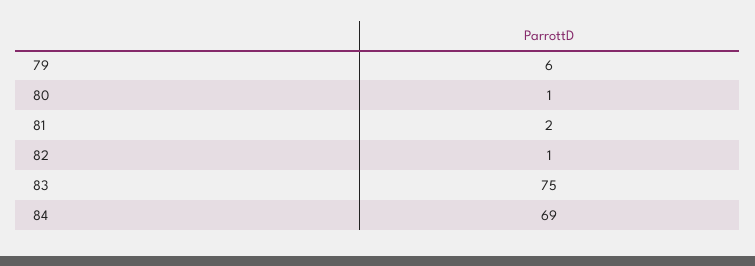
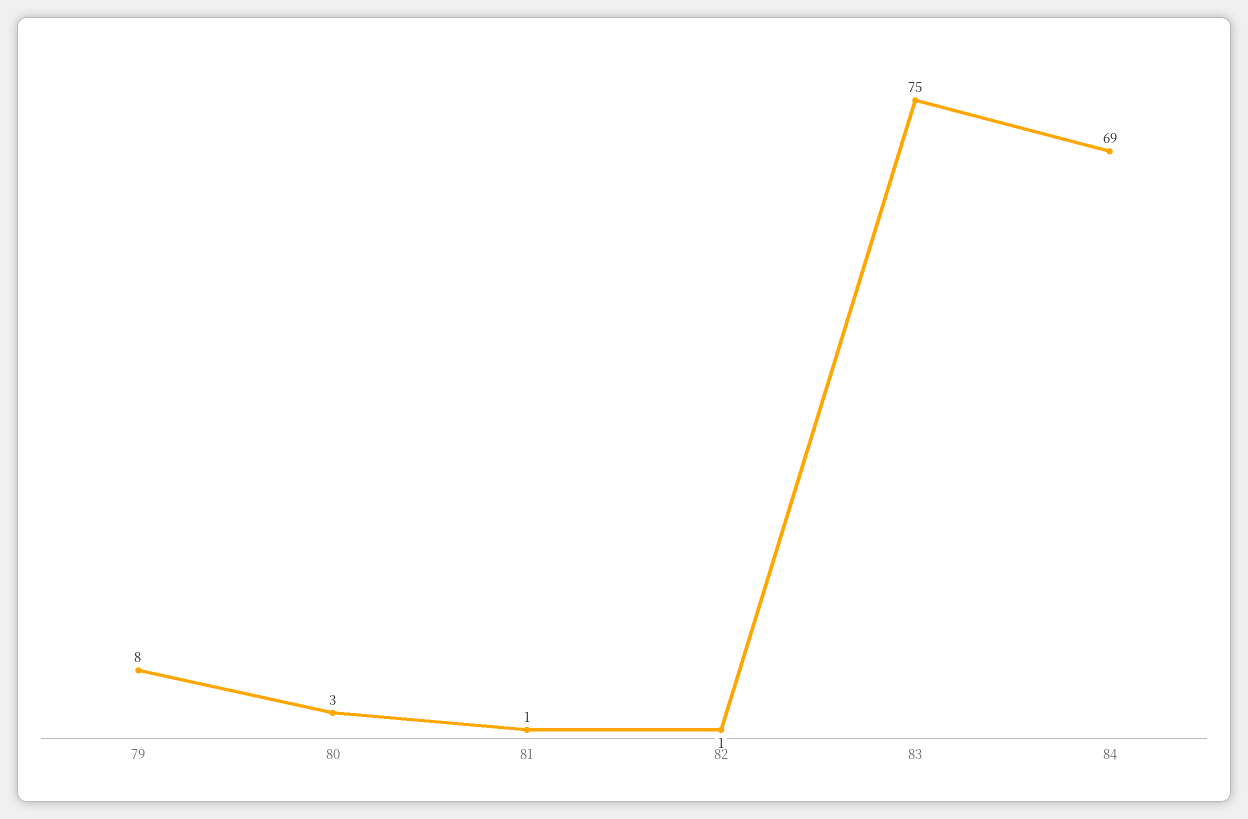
  {
-   "79": 6,
+   "79": 8,
-   "80": 1,
+   "80": 3,
-   "81": 2,
+   "81": 1,
    "82": 1,
    "83": 75,
    "84": 69
  }

